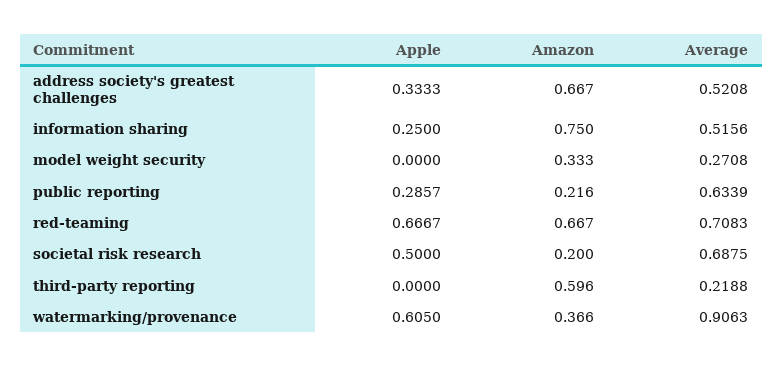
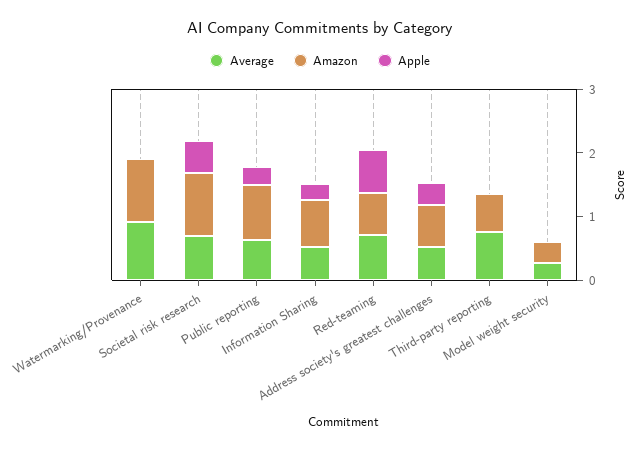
  {
    "Apple": {
      "address society's greatest challenges": 0.3333,
      "information sharing": 0.25,
      "model weight security": 0,
      "public reporting": 0.2857,
      "red-teaming": 0.6667,
      "societal risk research": 0.5,
      "third-party reporting": 0,
-     "watermarking/provenance": 0.605
+     "watermarking/provenance": 0
    },
    "Amazon": {
      "address society's greatest challenges": 0.667,
      "information sharing": 0.75,
      "model weight security": 0.333,
-     "public reporting": 0.216,
+     "public reporting": 0.8,
      "red-teaming": 0.667,
-     "societal risk research": 0.2,
+     "societal risk research": 1,
      "third-party reporting": 0.596,
-     "watermarking/provenance": 0.366
+     "watermarking/provenance": 1
    },
    "Average": {
      "address society's greatest challenges": 0.5208,
      "information sharing": 0.5156,
      "model weight security": 0.2708,
      "public reporting": 0.6339,
      "red-teaming": 0.7083,
      "societal risk research": 0.6875,
-     "third-party reporting": 0.2188,
+     "third-party reporting": 0.8,
      "watermarking/provenance": 0.9063
    }
  }

